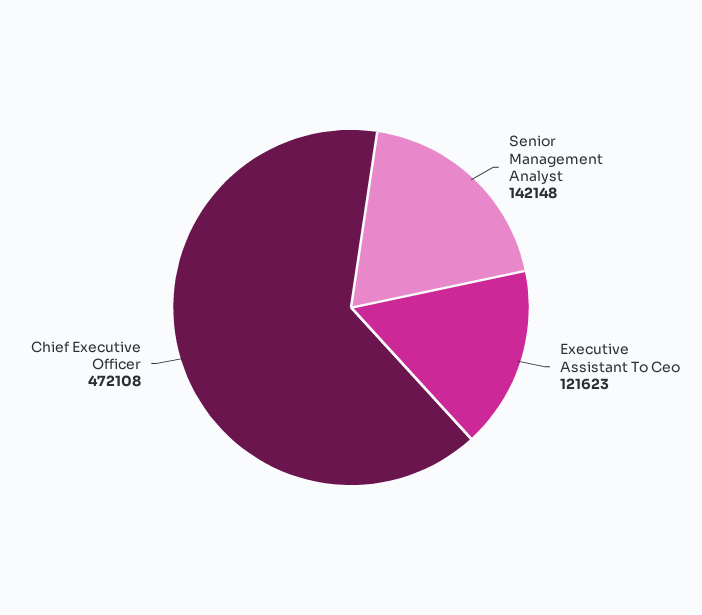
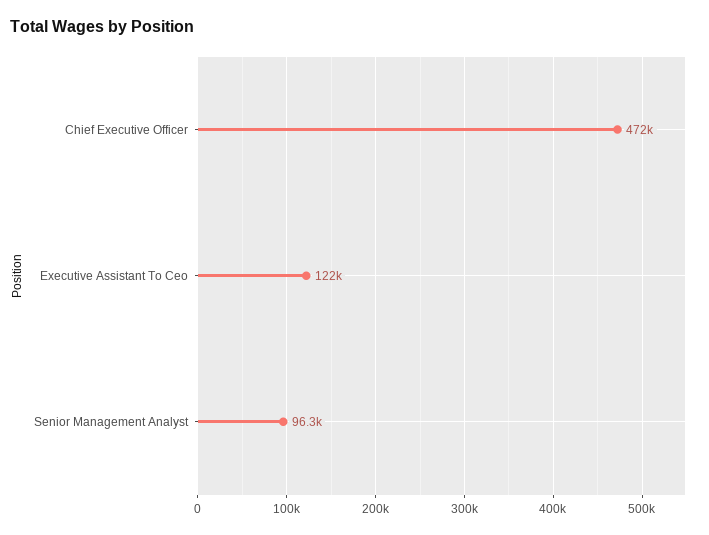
  {
-   "Senior Management Analyst": 142148,
+   "Senior Management Analyst": 96300,
    "Executive Assistant To Ceo": 121623,
    "Chief Executive Officer": 472108
  }

